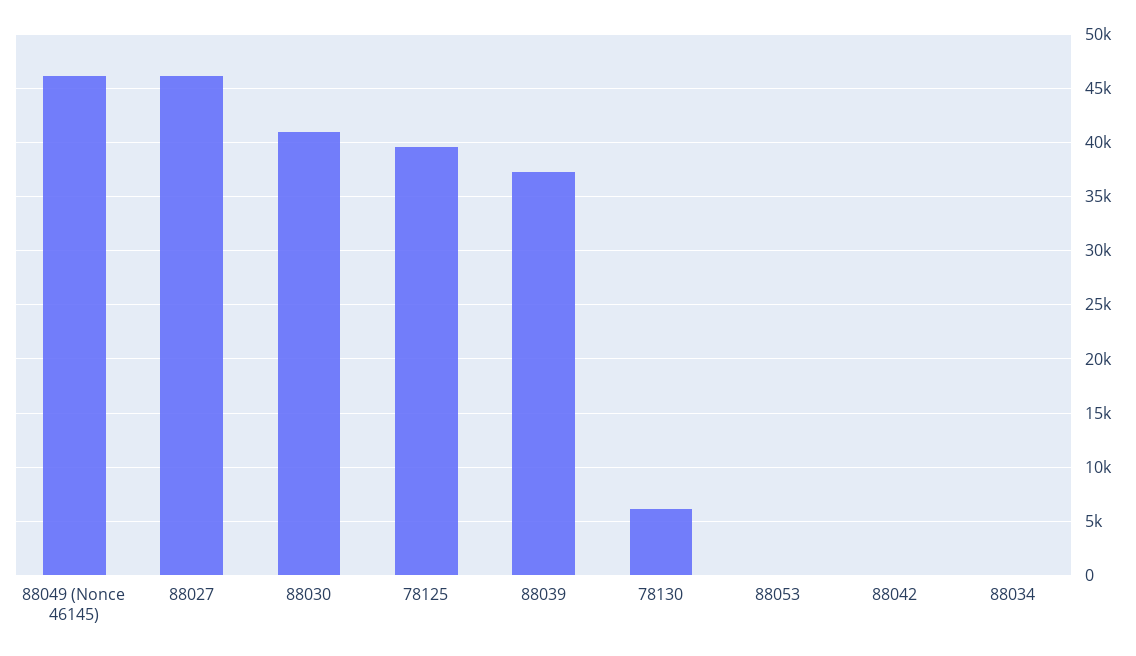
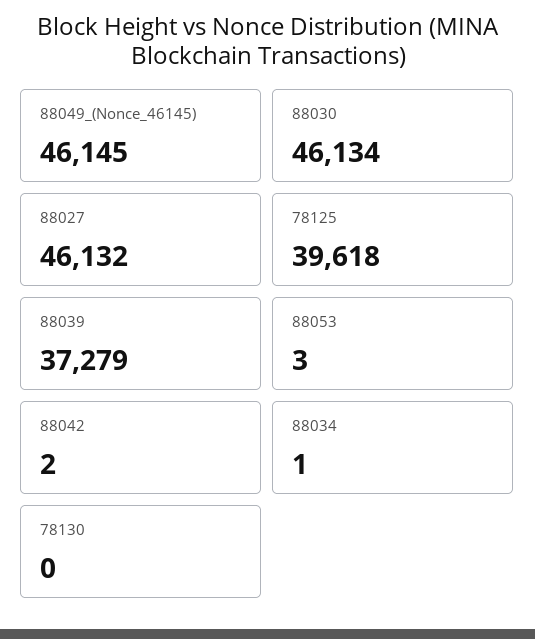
  {
    "88049 (Nonce 46145)": 46145,
    "88027": 46132,
-   "88030": 41000,
+   "88030": 46134,
    "78125": 39618,
    "88039": 37279,
-   "78130": 6000,
+   "78130": 0,
    "88053": 3,
    "88042": 2,
    "88034": 1
  }

